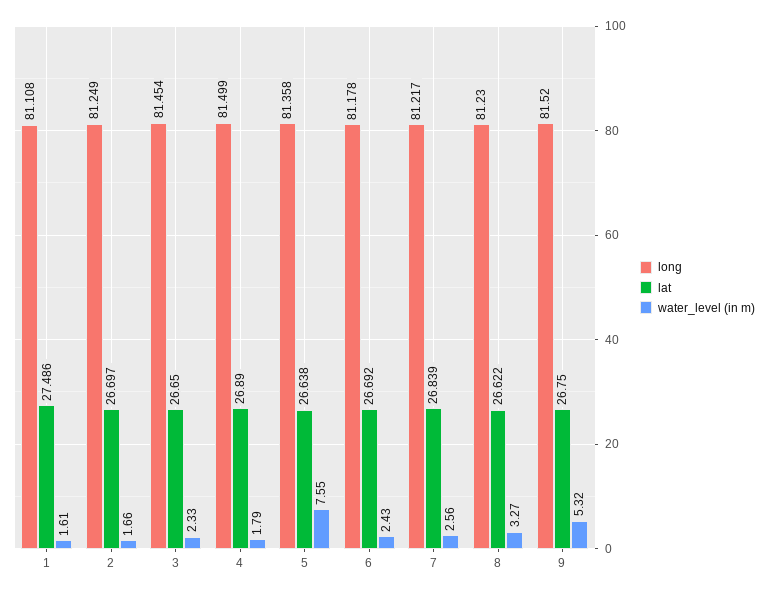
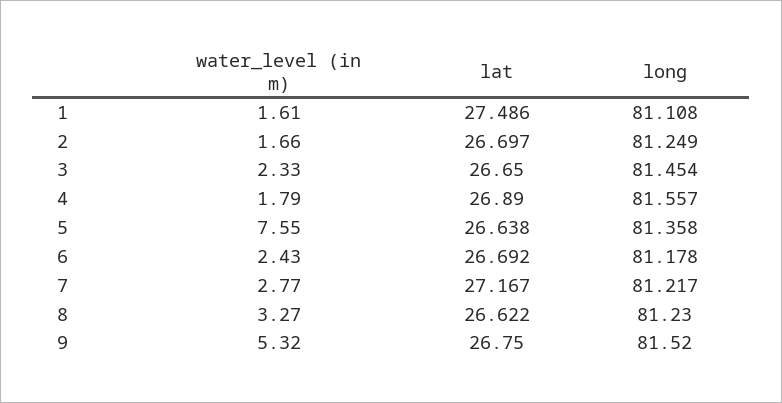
  {
    "long": {
      "1": 81.108,
      "2": 81.249,
      "3": 81.454,
-     "4": 81.499,
+     "4": 81.557,
      "5": 81.358,
      "6": 81.178,
      "7": 81.217,
      "8": 81.23,
      "9": 81.52
    },
    "lat": {
      "1": 27.486,
      "2": 26.697,
      "3": 26.65,
      "4": 26.89,
      "5": 26.638,
      "6": 26.692,
-     "7": 26.839,
+     "7": 27.167,
      "8": 26.622,
      "9": 26.75
    },
    "water_level (in m)": {
      "1": 1.61,
      "2": 1.66,
      "3": 2.33,
      "4": 1.79,
      "5": 7.55,
      "6": 2.43,
-     "7": 2.56,
+     "7": 2.77,
      "8": 3.27,
      "9": 5.32
    }
  }

